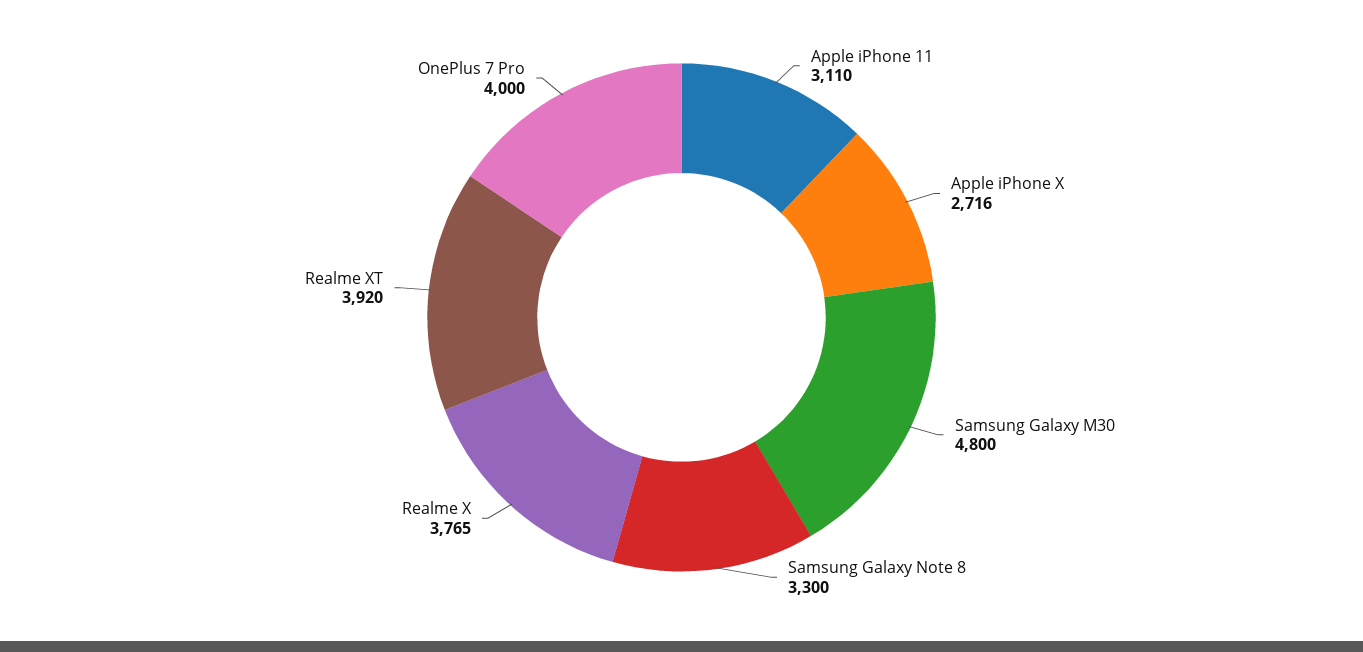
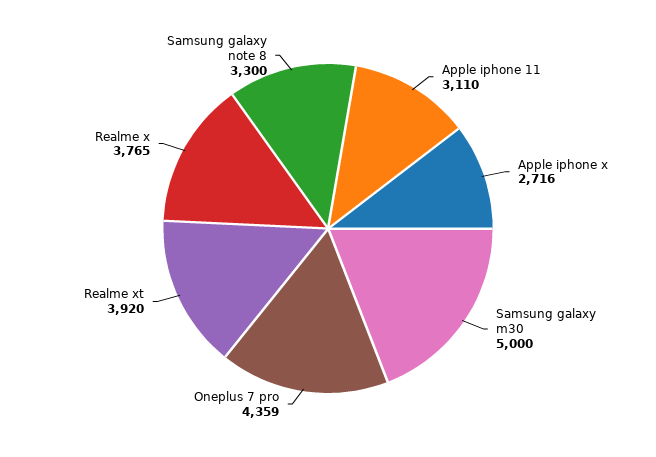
  {
    "Apple iPhone 11": 3110,
    "Apple iPhone X": 2716,
-   "Samsung Galaxy M30": 4800,
+   "Samsung Galaxy M30": 5000,
    "Samsung Galaxy Note 8": 3300,
    "Realme X": 3765,
    "Realme XT": 3920,
-   "OnePlus 7 Pro": 4000
+   "OnePlus 7 Pro": 4359
  }

